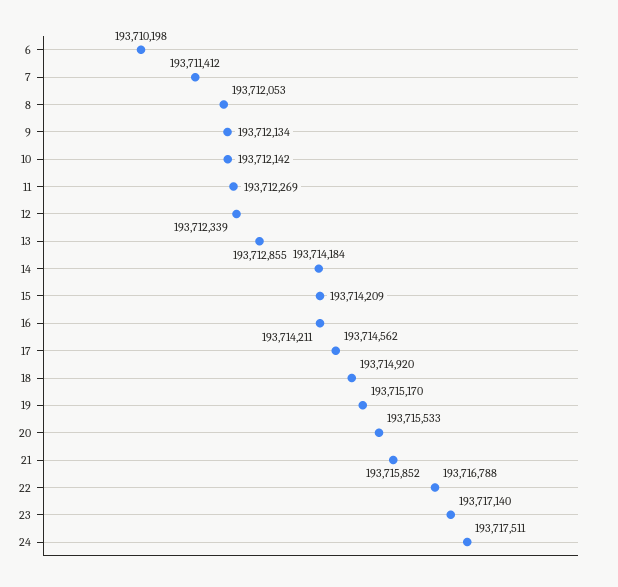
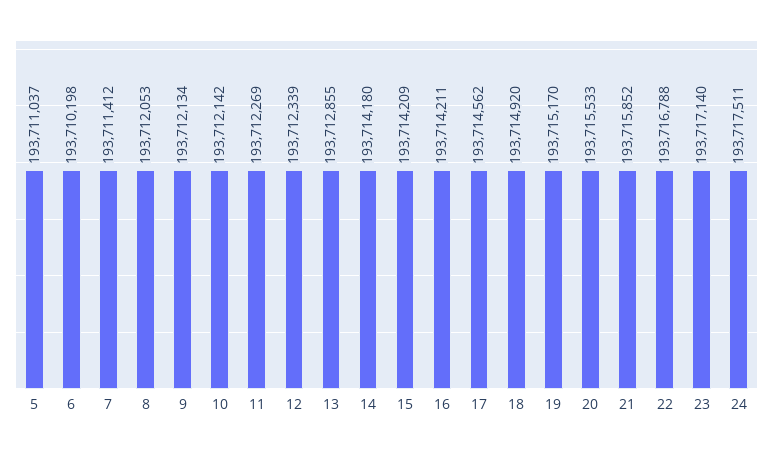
  {
    "6": 193710198,
    "7": 193711412,
    "8": 193712053,
    "9": 193712134,
    "10": 193712142,
    "11": 193712269,
    "12": 193712339,
    "13": 193712855,
-   "14": 193714184,
+   "14": 193714180,
    "15": 193714209,
    "16": 193714211,
    "17": 193714562,
    "18": 193714920,
    "19": 193715170,
    "20": 193715533,
    "21": 193715852,
    "22": 193716788,
    "23": 193717140,
-   "24": 193717511
+   "24": 193717511,
+   "5": 193711037
  }

